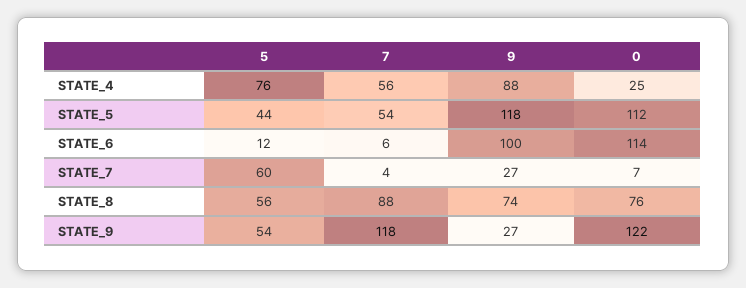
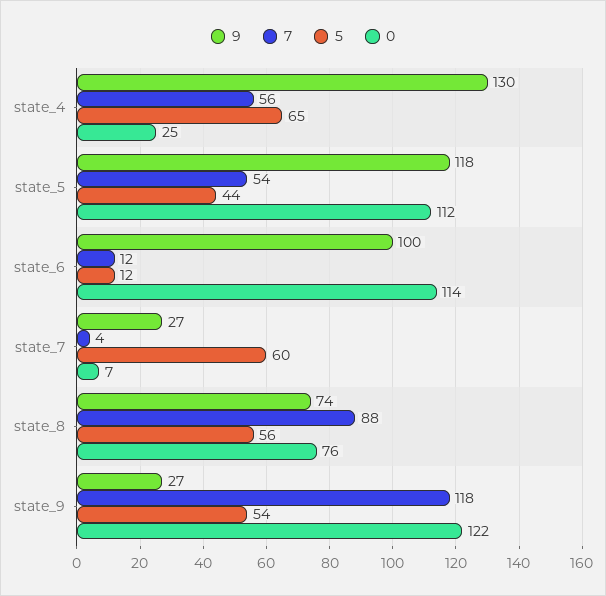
  {
    "5": {
-     "STATE_4": 76,
+     "STATE_4": 65,
      "STATE_5": 44,
      "STATE_6": 12,
      "STATE_7": 60,
      "STATE_8": 56,
      "STATE_9": 54
    },
    "7": {
      "STATE_4": 56,
      "STATE_5": 54,
-     "STATE_6": 6,
+     "STATE_6": 12,
      "STATE_7": 4,
      "STATE_8": 88,
      "STATE_9": 118
    },
    "9": {
-     "STATE_4": 88,
+     "STATE_4": 130,
      "STATE_5": 118,
      "STATE_6": 100,
      "STATE_7": 27,
      "STATE_8": 74,
      "STATE_9": 27
    },
    "0": {
      "STATE_4": 25,
      "STATE_5": 112,
      "STATE_6": 114,
      "STATE_7": 7,
      "STATE_8": 76,
      "STATE_9": 122
    }
  }

